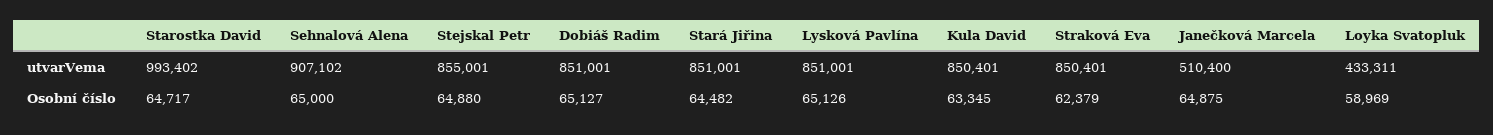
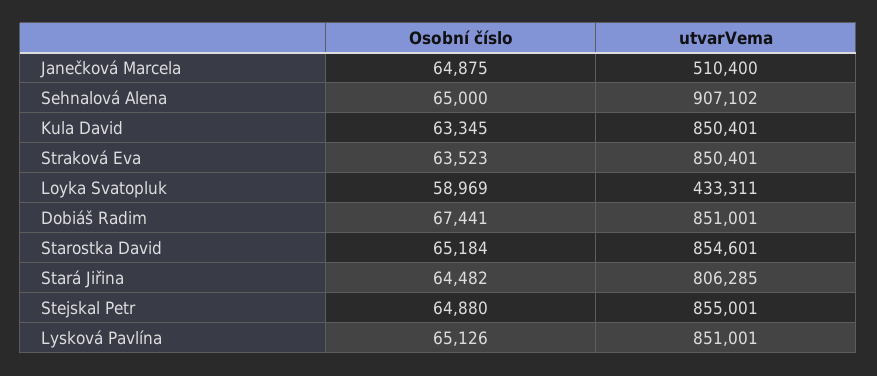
  {
    "Starostka David": {
-     "utvarVema": 993402,
+     "utvarVema": 854601,
-     "Osobní číslo": 64717
+     "Osobní číslo": 65184
    },
    "Sehnalová Alena": {
      "utvarVema": 907102,
      "Osobní číslo": 65000
    },
    "Stejskal Petr": {
      "utvarVema": 855001,
      "Osobní číslo": 64880
    },
    "Dobiáš Radim": {
      "utvarVema": 851001,
-     "Osobní číslo": 65127
+     "Osobní číslo": 67441
    },
    "Stará Jiřina": {
-     "utvarVema": 851001,
+     "utvarVema": 806285,
      "Osobní číslo": 64482
    },
    "Lysková Pavlína": {
      "utvarVema": 851001,
      "Osobní číslo": 65126
    },
    "Kula David": {
      "utvarVema": 850401,
      "Osobní číslo": 63345
    },
    "Straková Eva": {
      "utvarVema": 850401,
-     "Osobní číslo": 62379
+     "Osobní číslo": 63523
    },
    "Janečková Marcela": {
      "utvarVema": 510400,
      "Osobní číslo": 64875
    },
    "Loyka Svatopluk": {
      "utvarVema": 433311,
      "Osobní číslo": 58969
    }
  }

